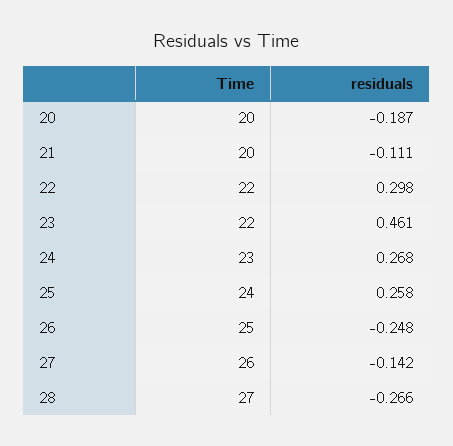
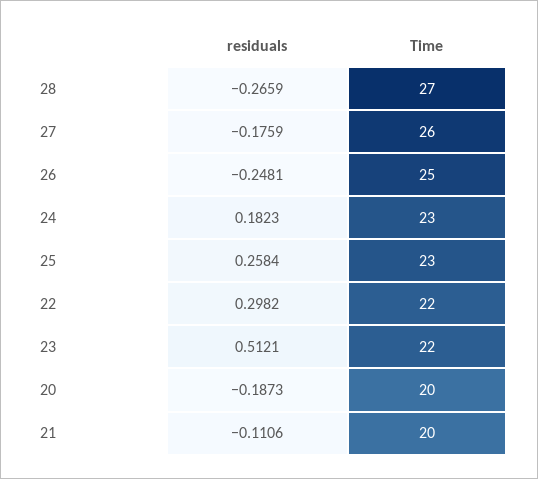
  {
    "Time": {
      "20": 20,
      "21": 20,
      "22": 22,
      "23": 22,
      "24": 23,
-     "25": 24,
+     "25": 23,
      "26": 25,
      "27": 26,
      "28": 27
    },
    "residuals": {
      "20": -0.1873,
      "21": -0.1106,
      "22": 0.2982,
-     "23": 0.461,
+     "23": 0.5121,
-     "24": 0.268,
+     "24": 0.1823,
      "25": 0.2584,
      "26": -0.2481,
-     "27": -0.142,
+     "27": -0.1759,
      "28": -0.2659
    }
  }

